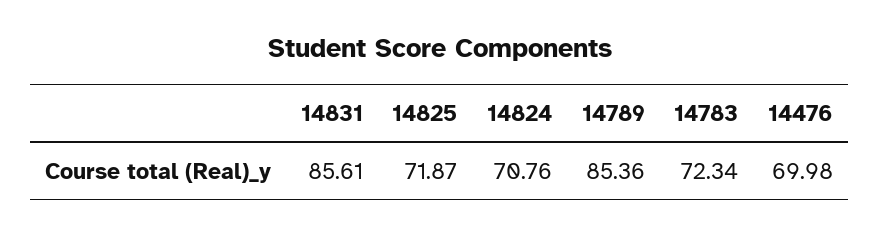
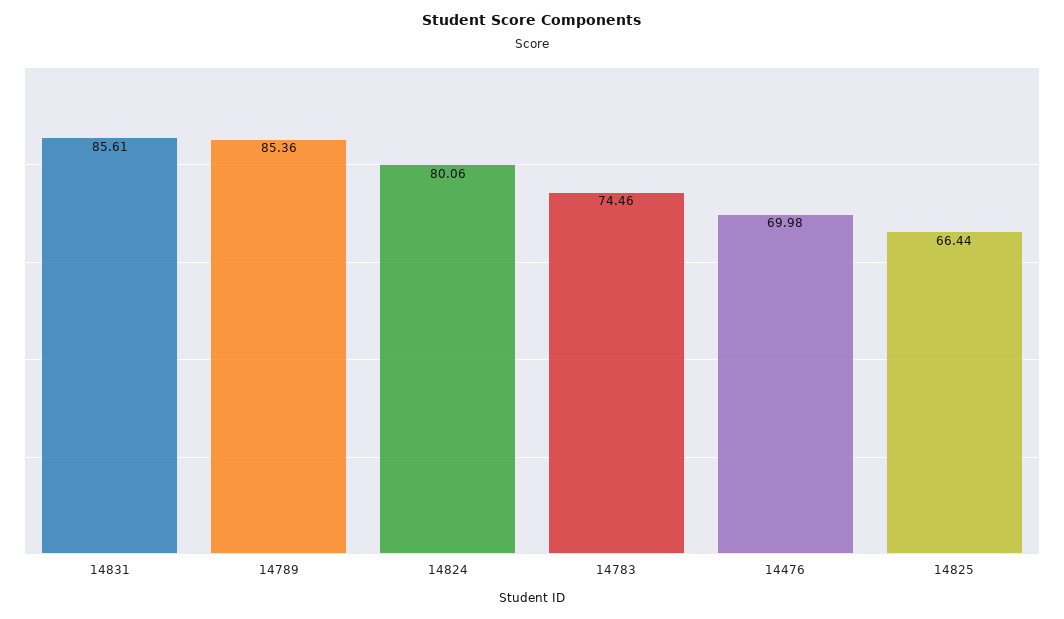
  {
    "14831": 85.61,
-   "14825": 71.87,
+   "14825": 66.44,
-   "14824": 70.76,
+   "14824": 80.06,
    "14789": 85.36,
-   "14783": 72.34,
+   "14783": 74.46,
    "14476": 69.98
  }

